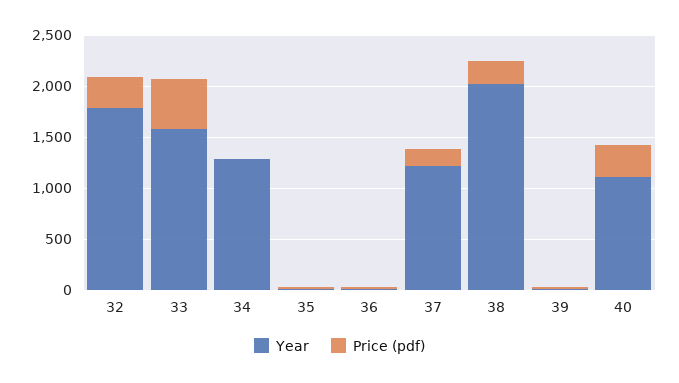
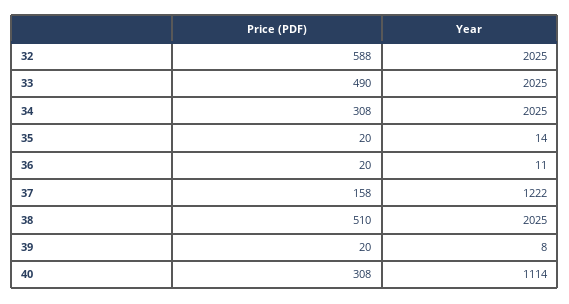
  {
    "Year": {
-     "32": 1800,
+     "32": 2025,
-     "33": 1600,
+     "33": 2025,
-     "34": 1300,
+     "34": 2025,
      "35": 14,
      "36": 11,
      "37": 1222,
      "38": 2025,
      "39": 8,
      "40": 1114
    },
    "Price (pdf)": {
-     "32": 300,
+     "32": 588,
      "33": 490,
-     "34": 0,
+     "34": 308,
      "35": 20,
      "36": 20,
      "37": 158,
-     "38": 200,
+     "38": 510,
      "39": 20,
      "40": 308
    }
  }

